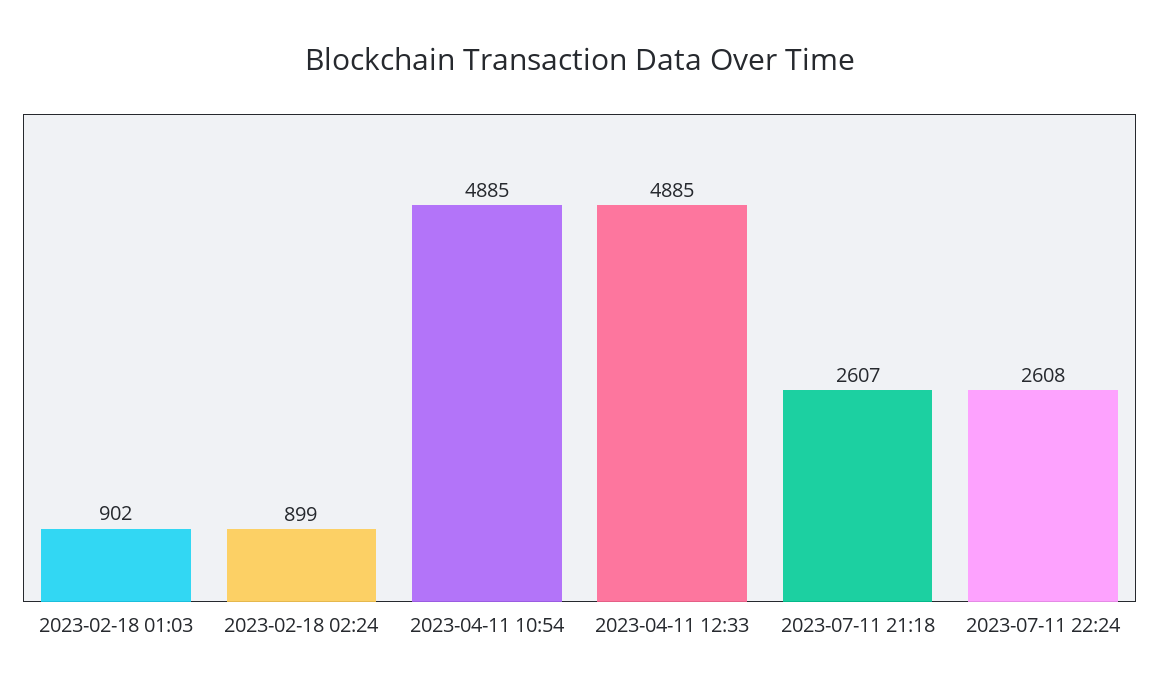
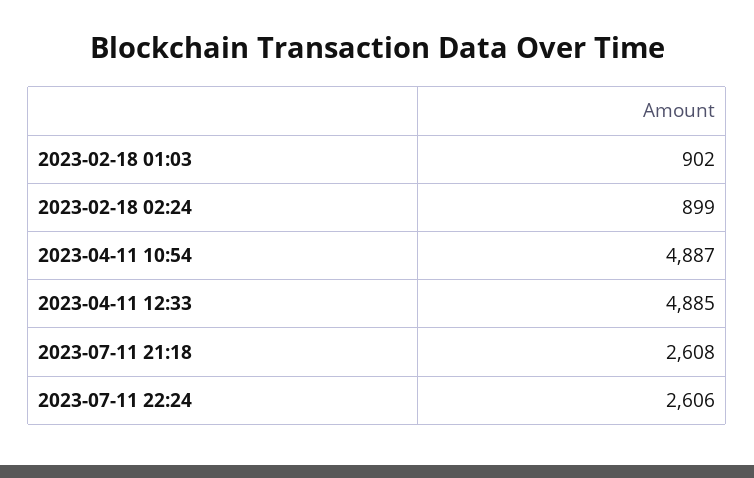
  {
    "2023-02-18 01:03": 902,
    "2023-02-18 02:24": 899,
-   "2023-04-11 10:54": 4885,
+   "2023-04-11 10:54": 4887,
    "2023-04-11 12:33": 4885,
-   "2023-07-11 21:18": 2607,
+   "2023-07-11 21:18": 2608,
-   "2023-07-11 22:24": 2608
+   "2023-07-11 22:24": 2606
  }

